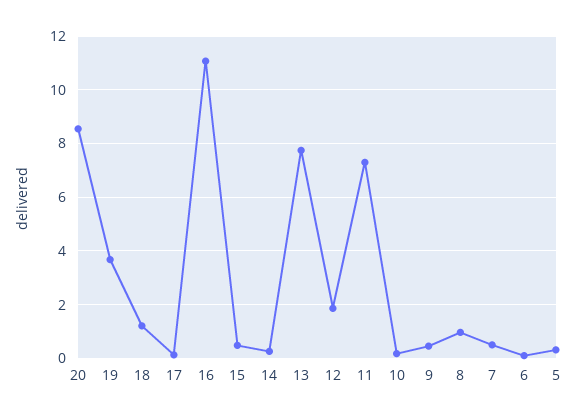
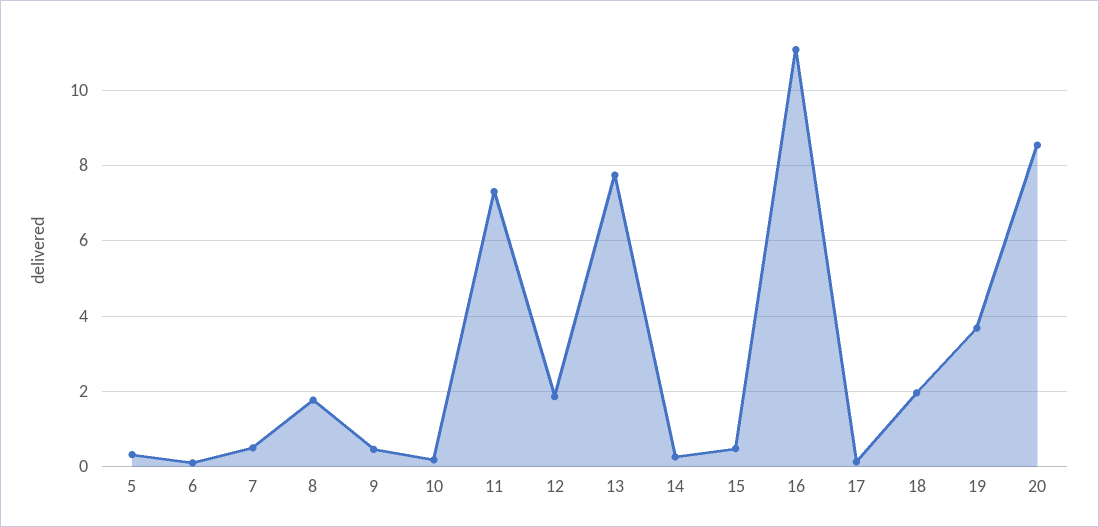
  {
    "20": 8.6,
    "19": 3.6,
-   "18": 1.25,
+   "18": 2,
    "17": 0.2,
    "16": 11,
    "15": 0.4,
    "14": 0.2,
    "13": 7.8,
    "12": 1.8,
    "11": 7.4,
    "10": 0.2,
    "9": 0.4,
-   "8": 1,
+   "8": 1.8,
    "7": 0.6,
    "6": 0.2,
    "5": 0.4
  }

